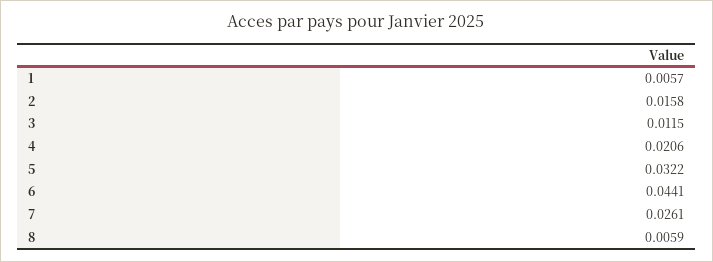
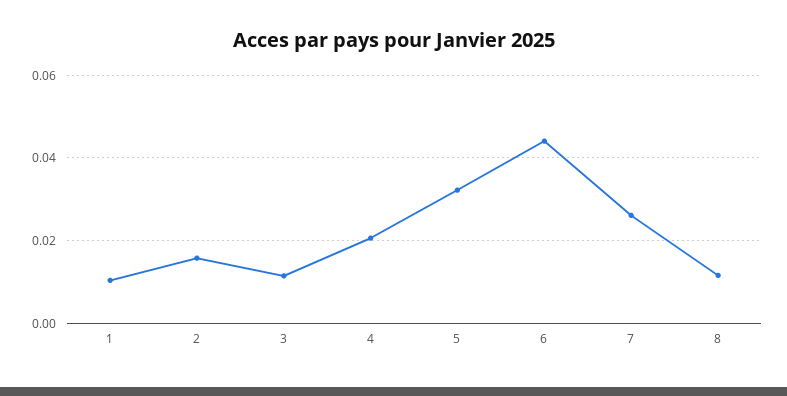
  {
-   "1": 0.0057,
+   "1": 0.01,
    "2": 0.0158,
    "3": 0.0115,
    "4": 0.0206,
    "5": 0.0322,
    "6": 0.0441,
    "7": 0.0261,
-   "8": 0.0059
+   "8": 0.012
  }

